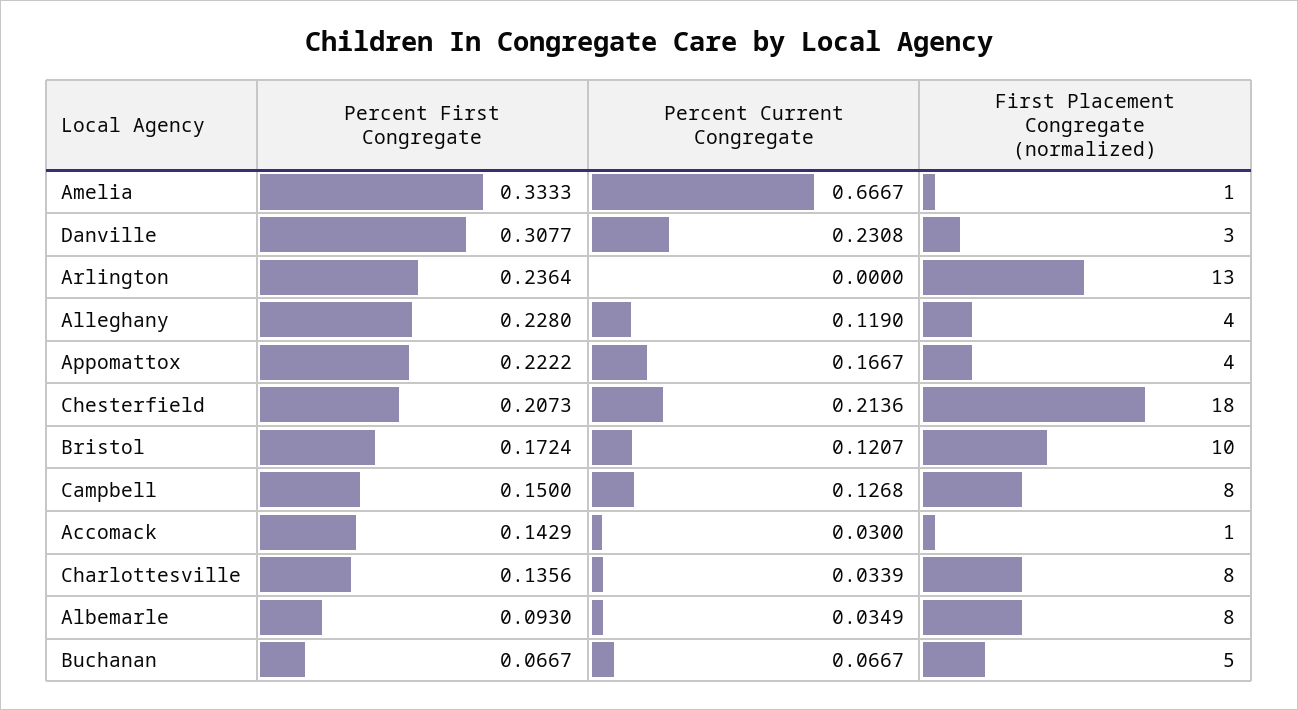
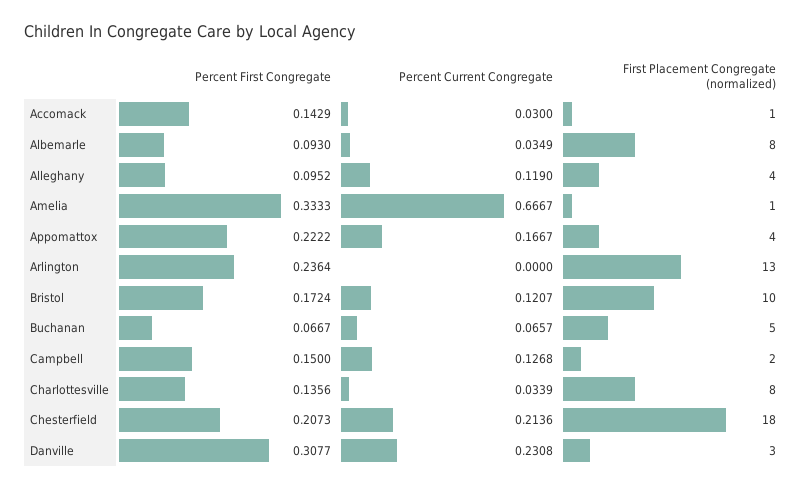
  {
    "Percent First Congregate": {
      "Amelia": 0.3333,
      "Danville": 0.3077,
      "Arlington": 0.2364,
-     "Alleghany": 0.228,
+     "Alleghany": 0.0952,
      "Appomattox": 0.2222,
      "Chesterfield": 0.2073,
      "Bristol": 0.1724,
      "Campbell": 0.15,
      "Accomack": 0.1429,
      "Charlottesville": 0.1356,
      "Albemarle": 0.093,
      "Buchanan": 0.0667
    },
    "Percent Current Congregate": {
      "Amelia": 0.6667,
      "Danville": 0.2308,
      "Arlington": 0,
      "Alleghany": 0.119,
      "Appomattox": 0.1667,
      "Chesterfield": 0.2136,
      "Bristol": 0.1207,
      "Campbell": 0.1268,
      "Accomack": 0.03,
      "Charlottesville": 0.0339,
      "Albemarle": 0.0349,
-     "Buchanan": 0.0667
+     "Buchanan": 0.0657
    },
    "First Placement Congregate (normalized)": {
      "Amelia": 1,
      "Danville": 3,
      "Arlington": 13,
      "Alleghany": 4,
      "Appomattox": 4,
      "Chesterfield": 18,
      "Bristol": 10,
-     "Campbell": 8,
+     "Campbell": 2,
      "Accomack": 1,
      "Charlottesville": 8,
      "Albemarle": 8,
      "Buchanan": 5
    }
  }

